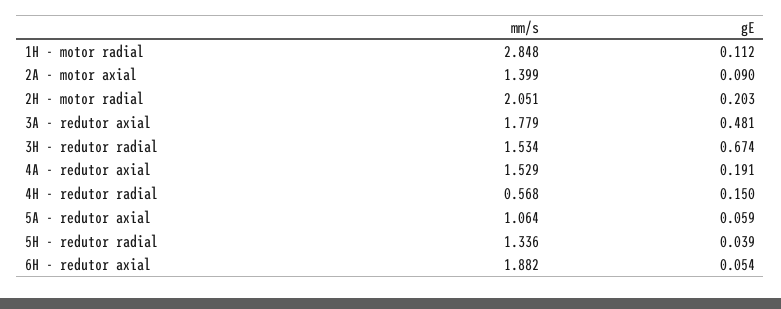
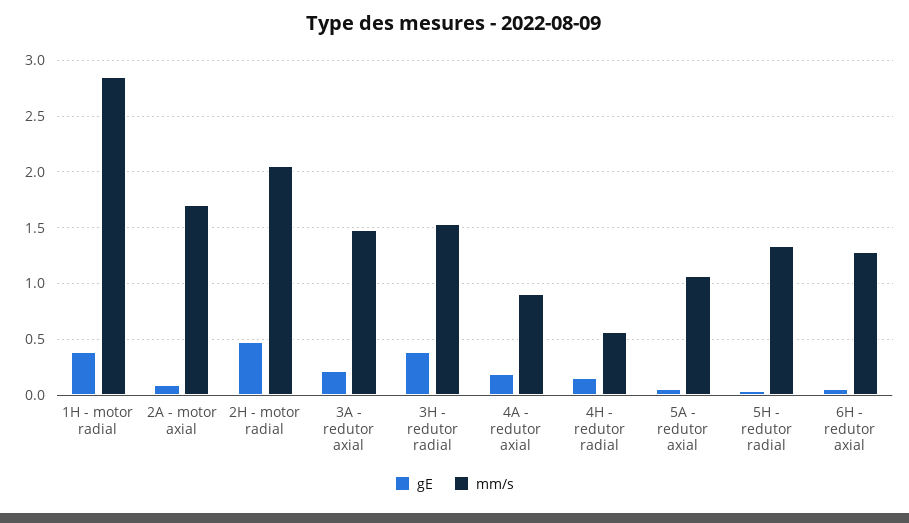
  {
    "mm/s": {
      "1H - motor radial": 2.848,
-     "2A - motor axial": 1.399,
+     "2A - motor axial": 1.7,
      "2H - motor radial": 2.051,
-     "3A - redutor axial": 1.779,
+     "3A - redutor axial": 1.5,
      "3H - redutor radial": 1.534,
-     "4A - redutor axial": 1.529,
+     "4A - redutor axial": 0.9,
      "4H - redutor radial": 0.568,
      "5A - redutor axial": 1.064,
      "5H - redutor radial": 1.336,
-     "6H - redutor axial": 1.882
+     "6H - redutor axial": 1.3
    },
    "gE": {
-     "1H - motor radial": 0.112,
+     "1H - motor radial": 0.4,
      "2A - motor axial": 0.09,
-     "2H - motor radial": 0.203,
+     "2H - motor radial": 0.5,
-     "3A - redutor axial": 0.481,
+     "3A - redutor axial": 0.2,
-     "3H - redutor radial": 0.674,
+     "3H - redutor radial": 0.4,
      "4A - redutor axial": 0.191,
      "4H - redutor radial": 0.15,
      "5A - redutor axial": 0.059,
      "5H - redutor radial": 0.039,
      "6H - redutor axial": 0.054
    }
  }

